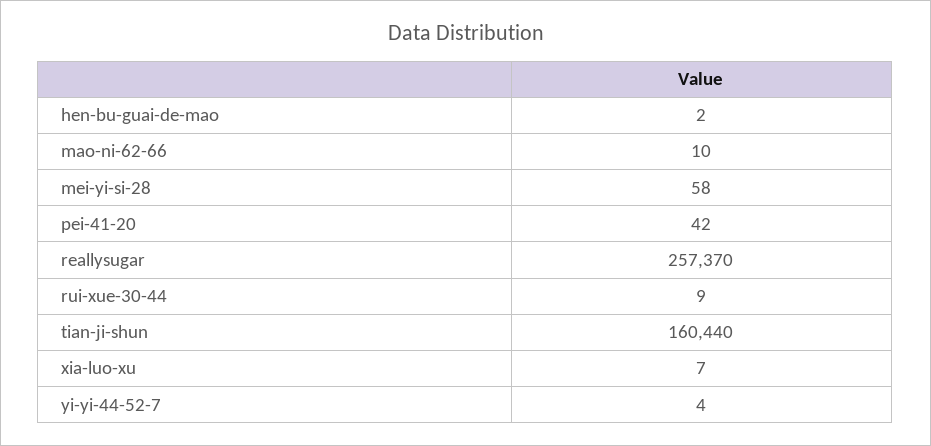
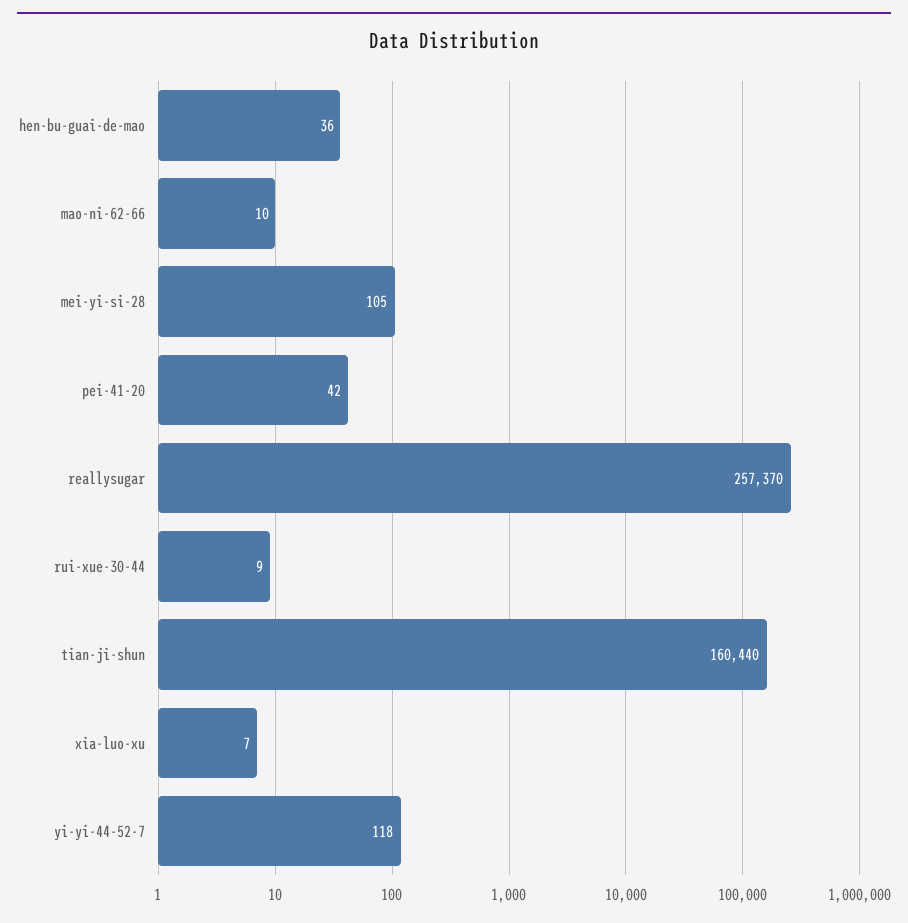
  {
-   "hen-bu-guai-de-mao": 2,
+   "hen-bu-guai-de-mao": 36,
    "mao-ni-62-66": 10,
-   "mei-yi-si-28": 58,
+   "mei-yi-si-28": 105,
    "pei-41-20": 42,
    "reallysugar": 257370,
    "rui-xue-30-44": 9,
    "tian-ji-shun": 160440,
    "xia-luo-xu": 7,
-   "yi-yi-44-52-7": 4
+   "yi-yi-44-52-7": 118
  }

